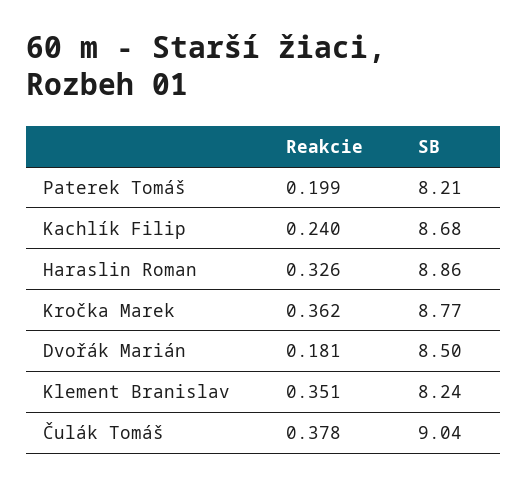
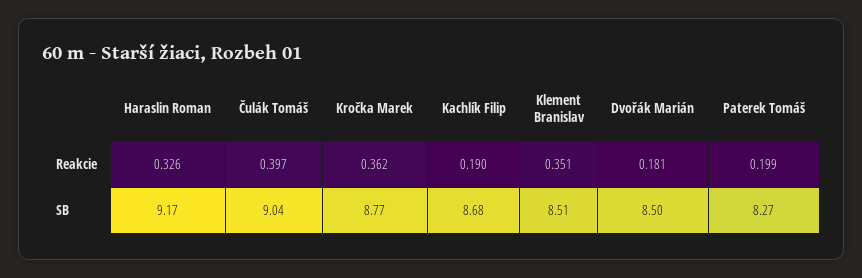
  {
    "Reakcie": {
      "Paterek Tomáš": 0.199,
-     "Kachlík Filip": 0.24,
+     "Kachlík Filip": 0.19,
      "Haraslin Roman": 0.326,
      "Kročka Marek": 0.362,
      "Dvořák Marián": 0.181,
      "Klement Branislav": 0.351,
-     "Čulák Tomáš": 0.378
+     "Čulák Tomáš": 0.397
    },
    "SB": {
-     "Paterek Tomáš": 8.21,
+     "Paterek Tomáš": 8.27,
      "Kachlík Filip": 8.68,
-     "Haraslin Roman": 8.86,
+     "Haraslin Roman": 9.17,
      "Kročka Marek": 8.77,
      "Dvořák Marián": 8.5,
-     "Klement Branislav": 8.24,
+     "Klement Branislav": 8.51,
      "Čulák Tomáš": 9.04
    }
  }

